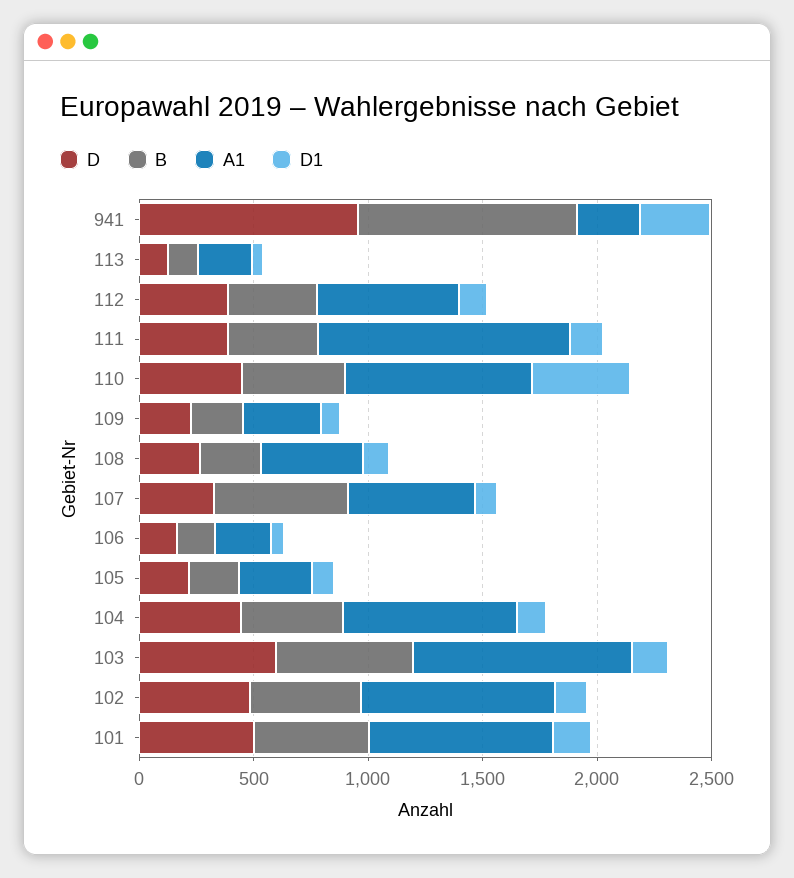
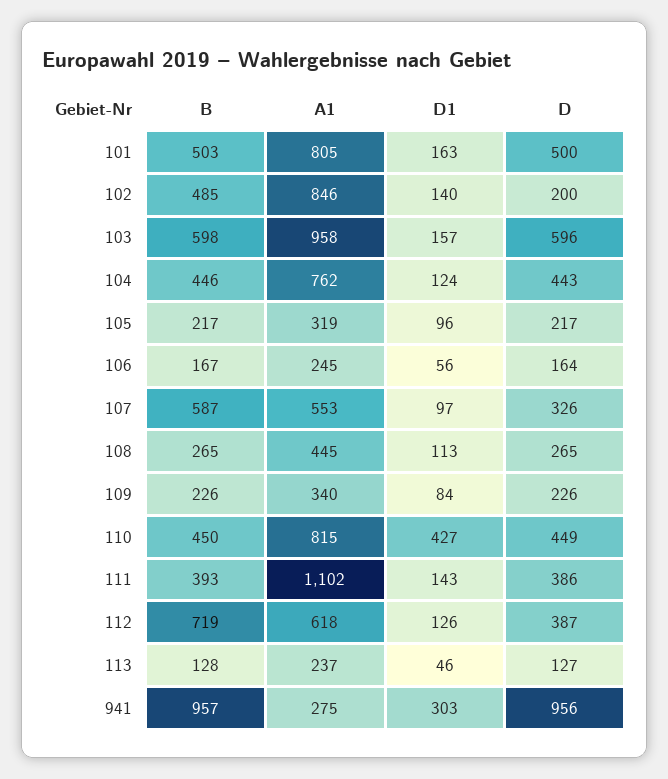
  {
    "D": {
      "941": 956,
      "113": 127,
      "112": 387,
      "111": 386,
      "110": 449,
      "109": 226,
      "108": 265,
      "107": 326,
      "106": 164,
      "105": 217,
      "104": 443,
      "103": 596,
-     "102": 500,
+     "102": 200,
      "101": 500
    },
    "B": {
      "941": 957,
      "113": 128,
-     "112": 400,
+     "112": 719,
      "111": 393,
      "110": 450,
      "109": 226,
      "108": 265,
      "107": 587,
      "106": 167,
      "105": 217,
      "104": 446,
      "103": 598,
      "102": 485,
      "101": 503
    },
    "A1": {
      "941": 275,
      "113": 237,
      "112": 618,
      "111": 1102,
      "110": 815,
      "109": 340,
      "108": 445,
      "107": 553,
      "106": 245,
      "105": 319,
      "104": 762,
      "103": 958,
      "102": 846,
      "101": 805
    },
    "D1": {
      "941": 303,
      "113": 46,
      "112": 126,
      "111": 143,
      "110": 427,
      "109": 84,
      "108": 113,
      "107": 97,
      "106": 56,
      "105": 96,
      "104": 124,
      "103": 157,
      "102": 140,
      "101": 163
    }
  }

